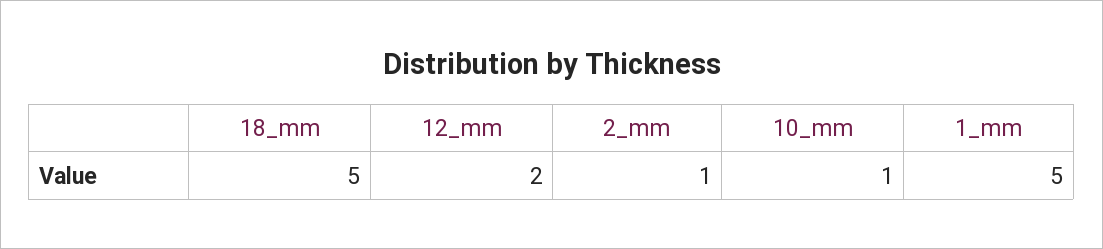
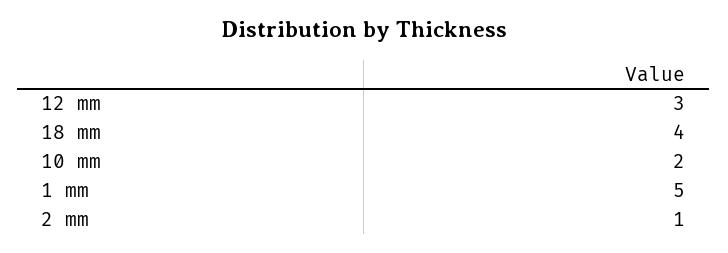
  {
-   "18_mm": 5,
+   "18_mm": 4,
-   "12_mm": 2,
+   "12_mm": 3,
    "2_mm": 1,
-   "10_mm": 1,
+   "10_mm": 2,
    "1_mm": 5
  }

